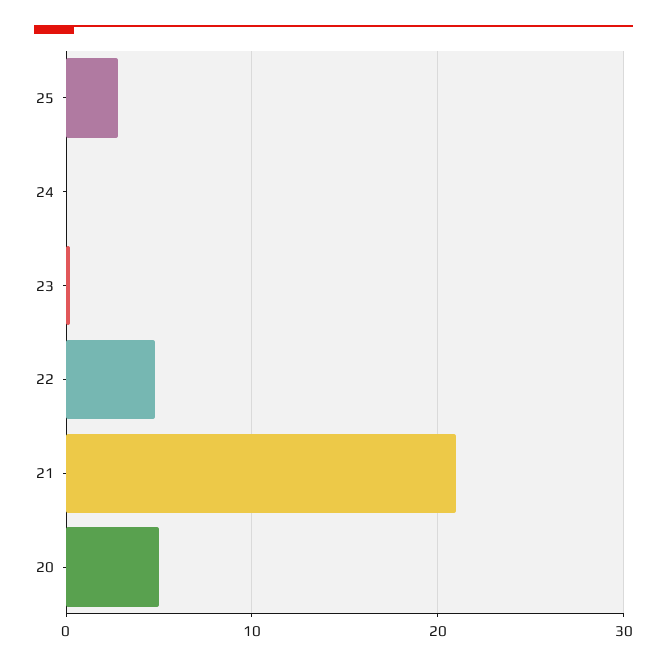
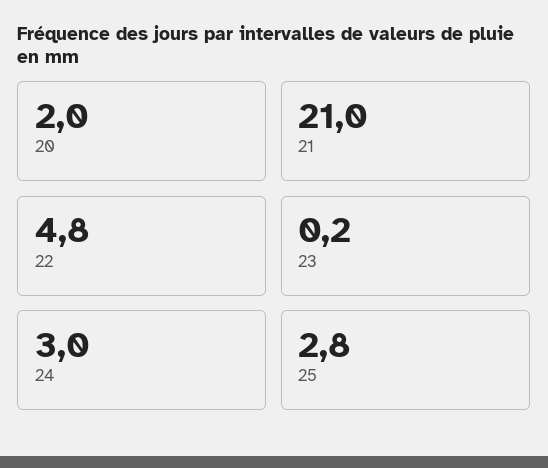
  {
    "25": 2.8,
-   "24": 0,
+   "24": 3,
    "23": 0.2,
    "22": 4.8,
    "21": 21,
-   "20": 5
+   "20": 2
  }

